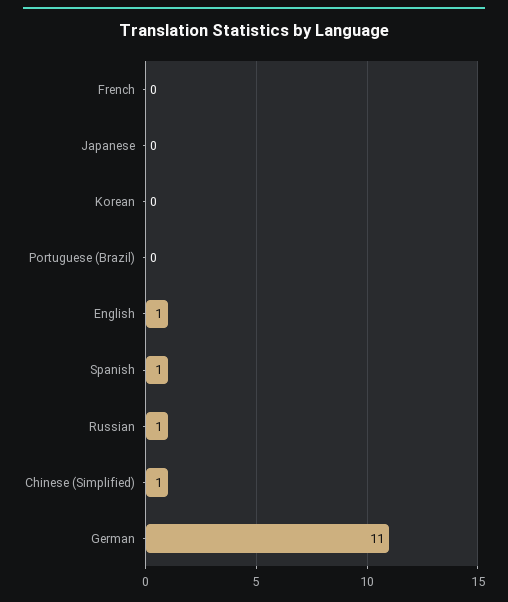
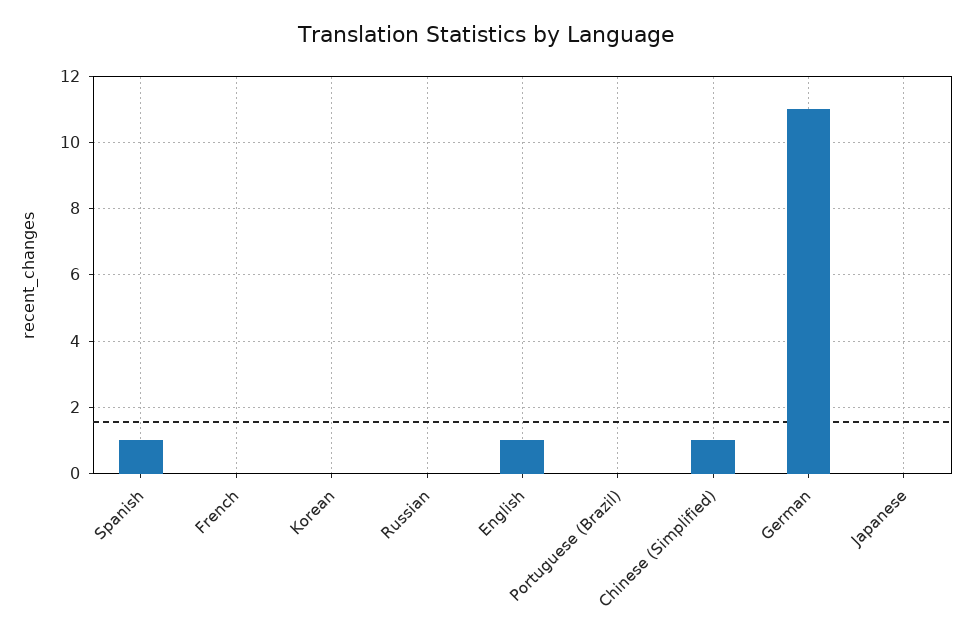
  {
    "French": 0,
    "Japanese": 0,
    "Korean": 0,
    "Portuguese (Brazil)": 0,
    "English": 1,
    "Spanish": 1,
-   "Russian": 1,
+   "Russian": 0,
    "Chinese (Simplified)": 1,
    "German": 11
  }

